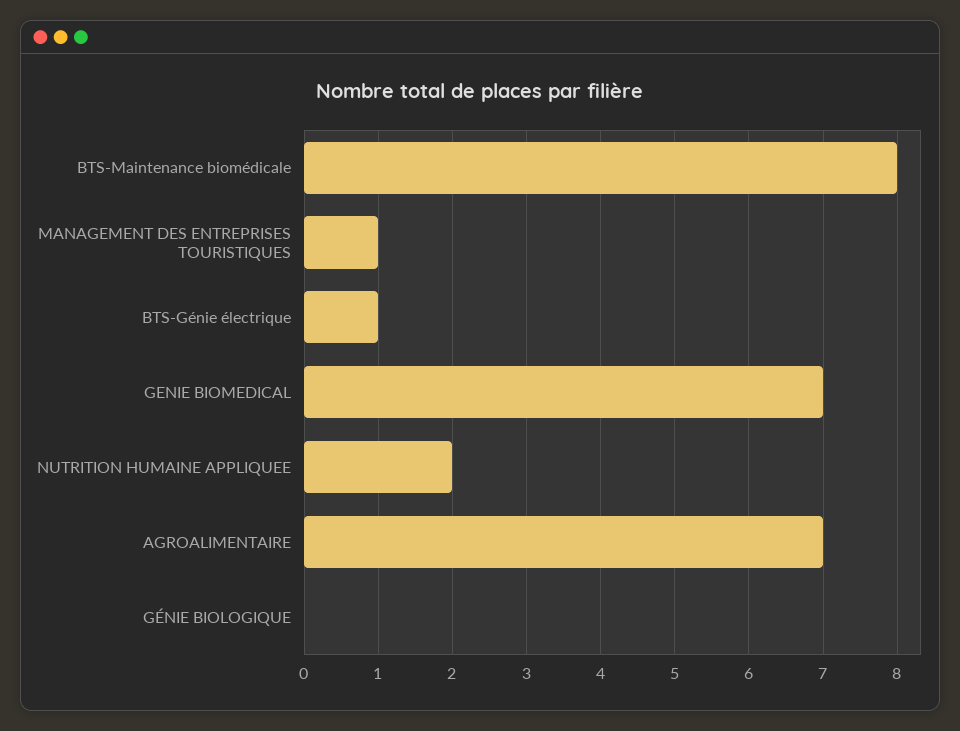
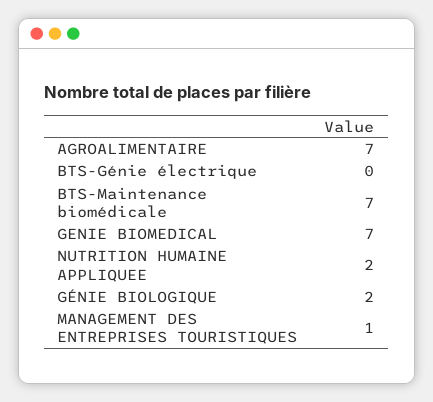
  {
-   "BTS-Maintenance biomédicale": 8,
+   "BTS-Maintenance biomédicale": 7,
    "MANAGEMENT DES ENTREPRISES TOURISTIQUES": 1,
-   "BTS-Génie électrique": 1,
+   "BTS-Génie électrique": 0,
    "GENIE BIOMEDICAL": 7,
    "NUTRITION HUMAINE APPLIQUEE": 2,
    "AGROALIMENTAIRE": 7,
-   "GÉNIE BIOLOGIQUE": 0
+   "GÉNIE BIOLOGIQUE": 2
  }

